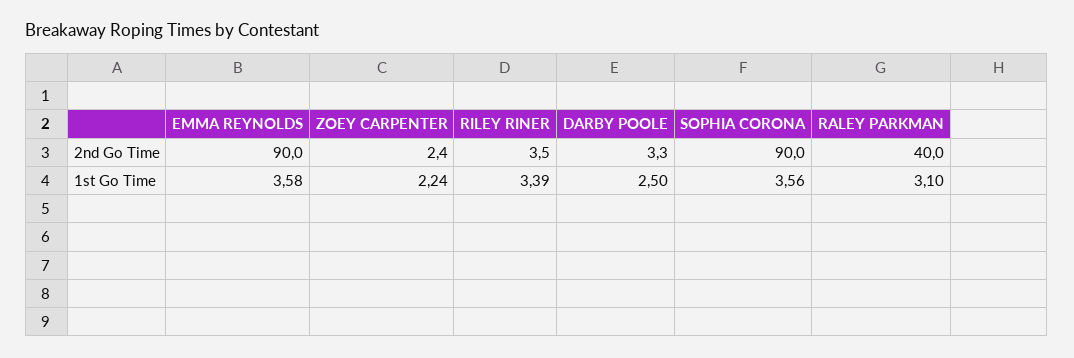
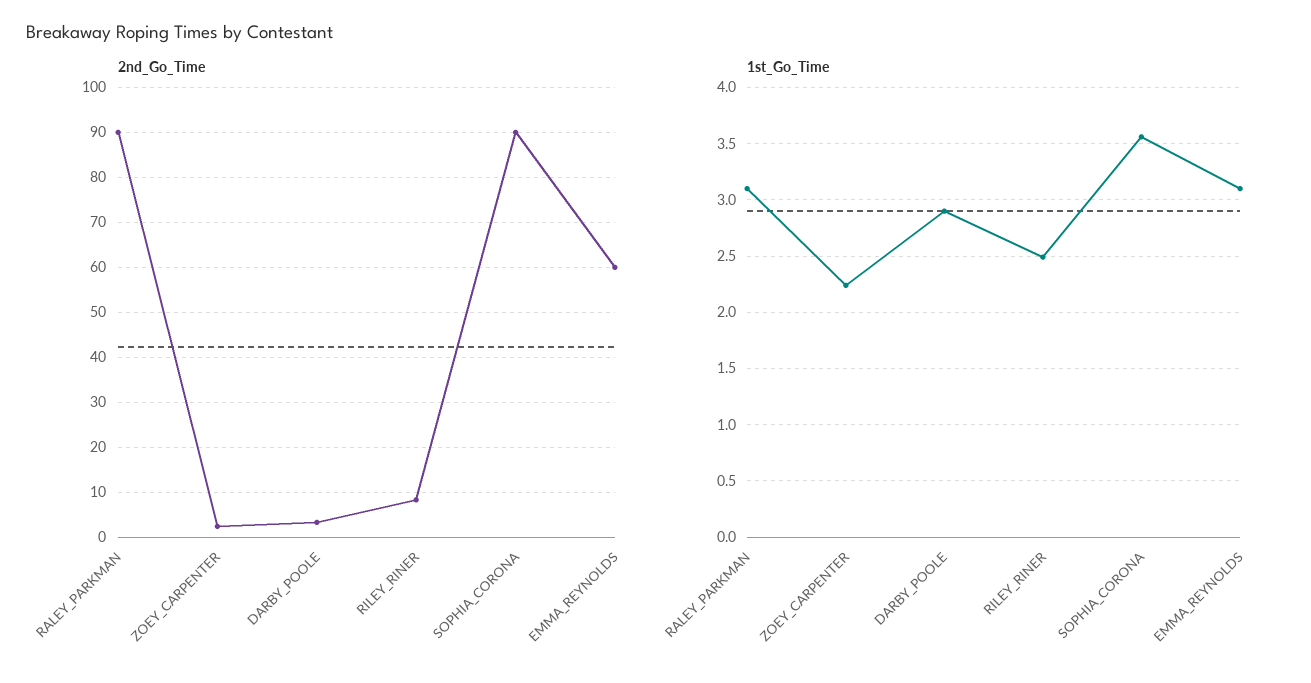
  {
    "2nd Go Time": {
-     "EMMA REYNOLDS": 90,
+     "EMMA REYNOLDS": 60,
      "ZOEY CARPENTER": 2.4,
-     "RILEY RINER": 3.5,
+     "RILEY RINER": 8,
      "DARBY POOLE": 3.3,
      "SOPHIA CORONA": 90,
-     "RALEY PARKMAN": 40
+     "RALEY PARKMAN": 90
    },
    "1st Go Time": {
-     "EMMA REYNOLDS": 3.58,
+     "EMMA REYNOLDS": 3.1,
      "ZOEY CARPENTER": 2.24,
-     "RILEY RINER": 3.39,
+     "RILEY RINER": 2.5,
-     "DARBY POOLE": 2.5,
+     "DARBY POOLE": 2.9,
      "SOPHIA CORONA": 3.56,
      "RALEY PARKMAN": 3.1
    }
  }

